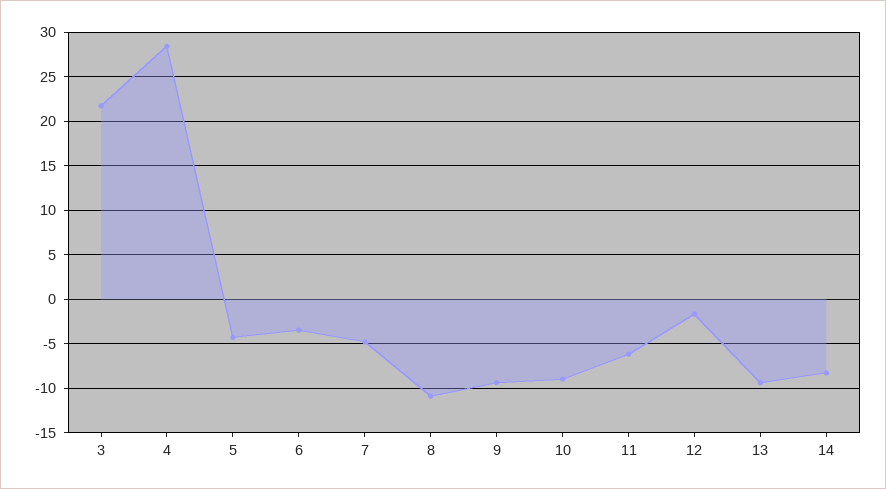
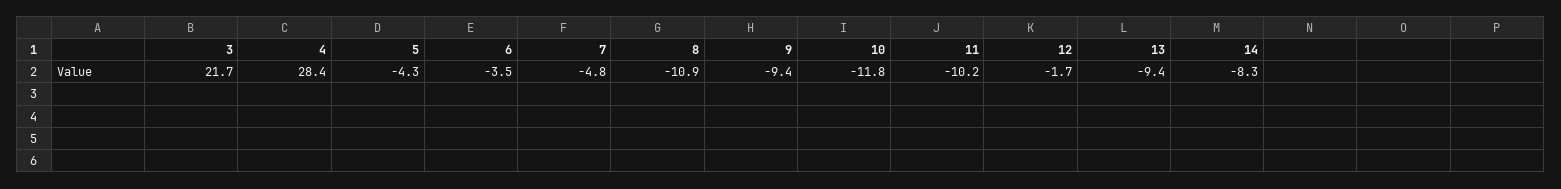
  {
    "3": 21.7,
    "4": 28.4,
    "5": -4.3,
    "6": -3.5,
    "7": -4.8,
    "8": -10.9,
    "9": -9.4,
-   "10": -9,
+   "10": -11.8,
-   "11": -6,
+   "11": -10.2,
    "12": -1.7,
    "13": -9.4,
    "14": -8.3
  }

